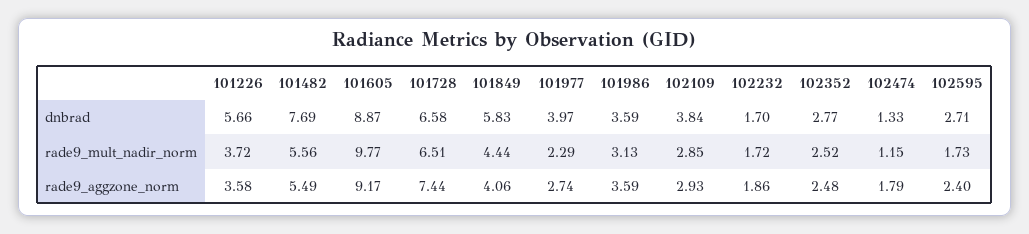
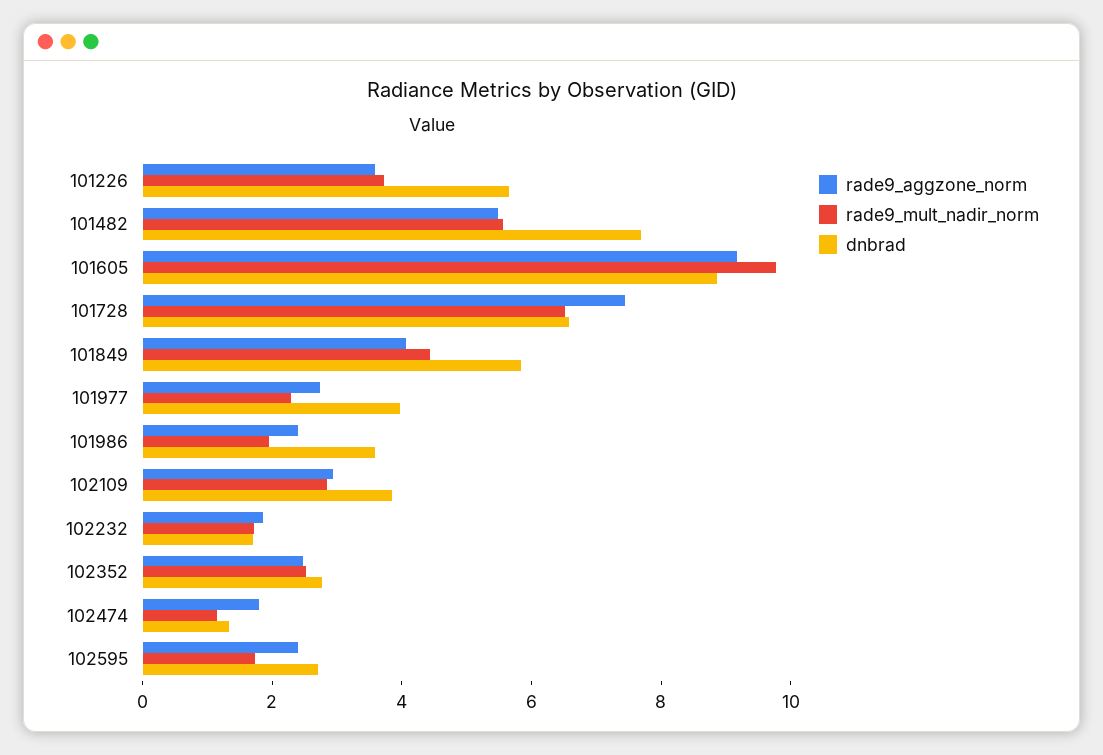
  {
    "dnbrad": {
      "101226": 5.66,
      "101482": 7.69,
      "101605": 8.87,
      "101728": 6.58,
      "101849": 5.83,
      "101977": 3.97,
      "101986": 3.59,
      "102109": 3.84,
      "102232": 1.7,
      "102352": 2.77,
      "102474": 1.33,
      "102595": 2.71
    },
    "rade9_mult_nadir_norm": {
      "101226": 3.72,
      "101482": 5.56,
      "101605": 9.77,
      "101728": 6.51,
      "101849": 4.44,
      "101977": 2.29,
-     "101986": 3.13,
+     "101986": 2,
      "102109": 2.85,
      "102232": 1.72,
      "102352": 2.52,
      "102474": 1.15,
      "102595": 1.73
    },
    "rade9_aggzone_norm": {
      "101226": 3.58,
      "101482": 5.49,
      "101605": 9.17,
      "101728": 7.44,
      "101849": 4.06,
      "101977": 2.74,
-     "101986": 3.59,
+     "101986": 2.5,
      "102109": 2.93,
      "102232": 1.86,
      "102352": 2.48,
      "102474": 1.79,
      "102595": 2.4
    }
  }

